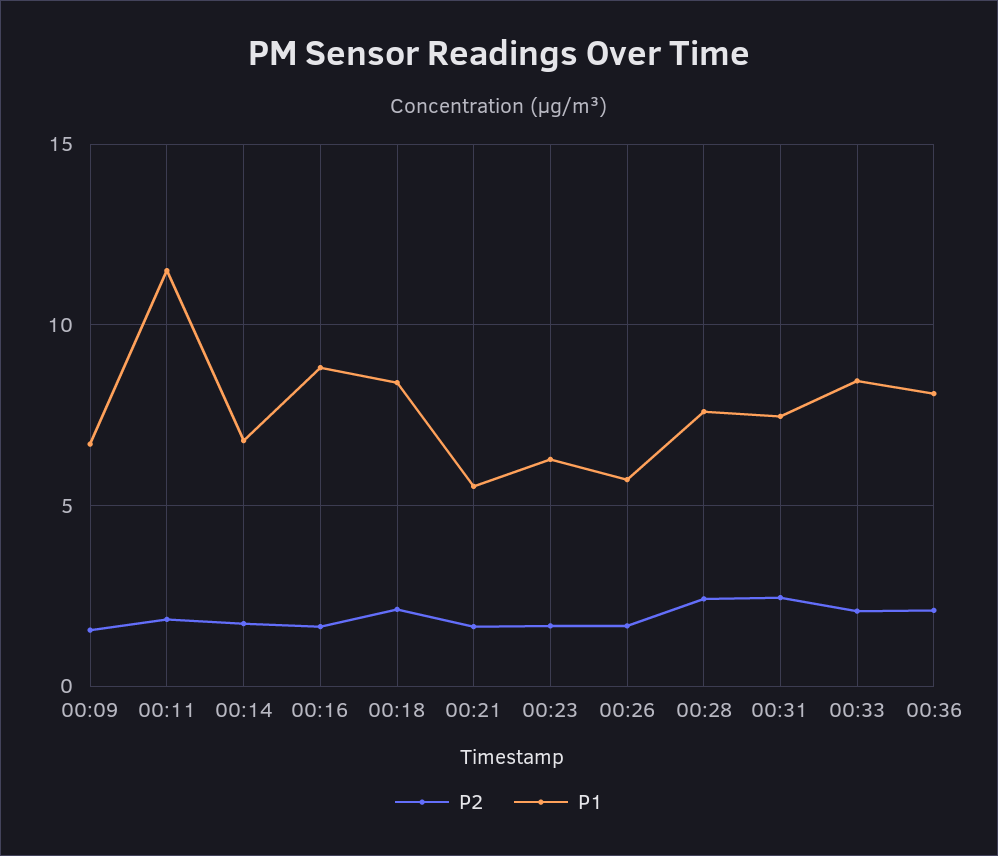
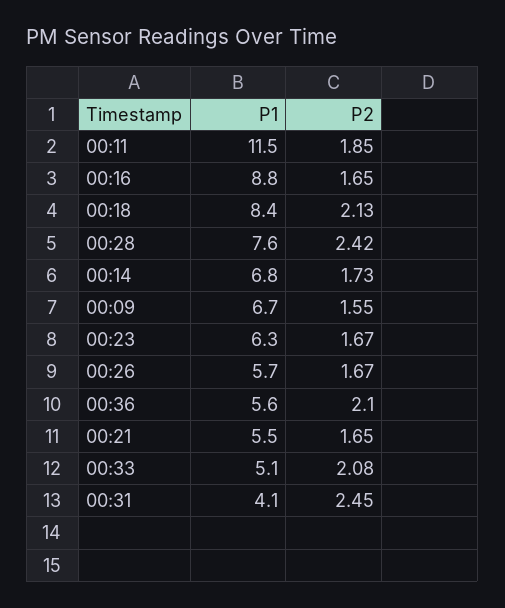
  {
    "P2": {
      "00:09": 1.55,
      "00:11": 1.85,
      "00:14": 1.73,
      "00:16": 1.65,
      "00:18": 2.13,
      "00:21": 1.65,
      "00:23": 1.67,
      "00:26": 1.67,
      "00:28": 2.42,
      "00:31": 2.45,
      "00:33": 2.08,
      "00:36": 2.1
    },
    "P1": {
      "00:09": 6.7,
      "00:11": 11.5,
      "00:14": 6.8,
      "00:16": 8.8,
      "00:18": 8.4,
      "00:21": 5.5,
      "00:23": 6.3,
      "00:26": 5.7,
      "00:28": 7.6,
-     "00:31": 7.5,
+     "00:31": 4.1,
-     "00:33": 8.5,
+     "00:33": 5.1,
-     "00:36": 8
+     "00:36": 5.6
    }
  }

